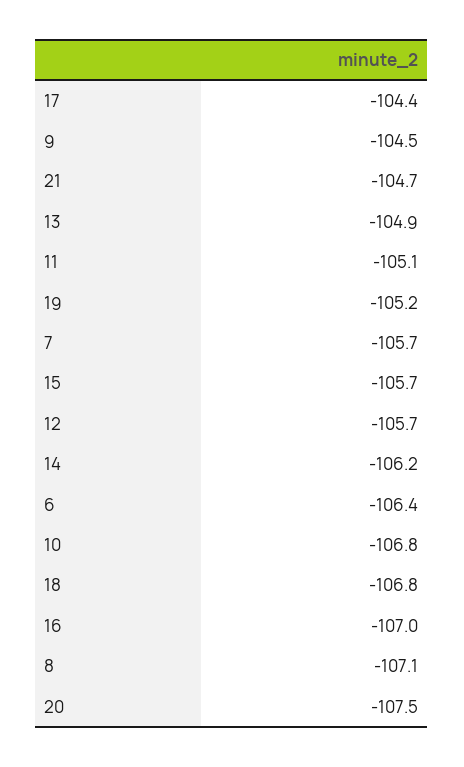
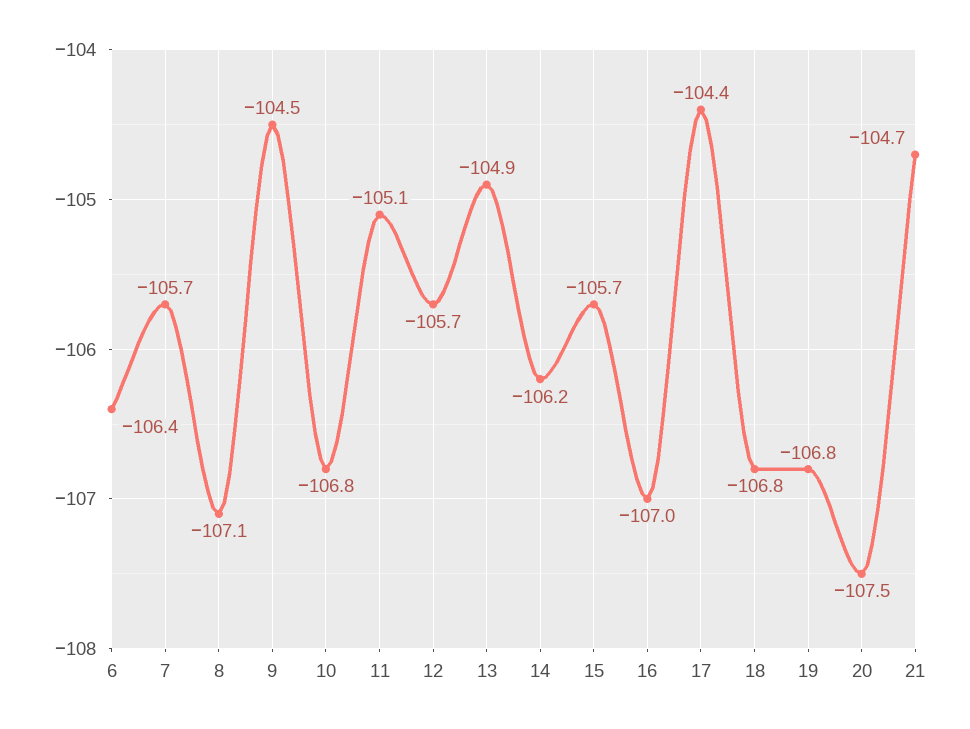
  {
    "17": -104.4,
    "9": -104.5,
    "21": -104.7,
    "13": -104.9,
    "11": -105.1,
-   "19": -105.2,
+   "19": -106.8,
    "7": -105.7,
    "15": -105.7,
    "12": -105.7,
    "14": -106.2,
    "6": -106.4,
    "10": -106.8,
    "18": -106.8,
    "16": -107,
    "8": -107.1,
    "20": -107.5
  }

